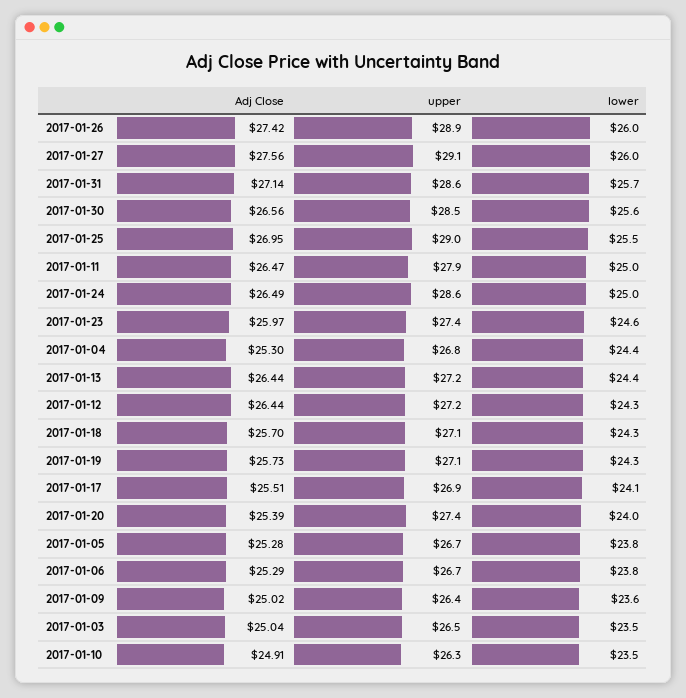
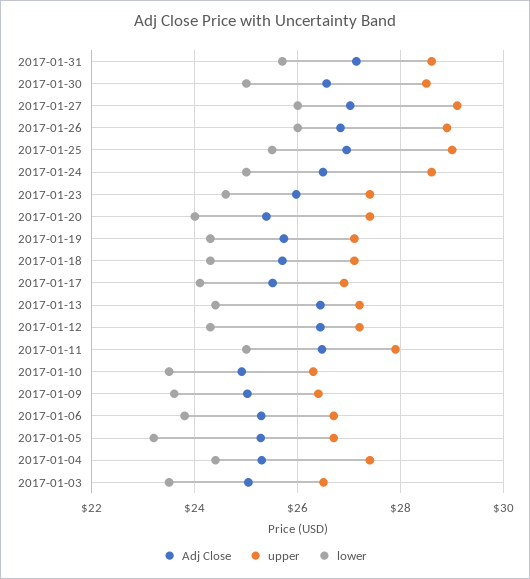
  {
    "Adj Close": {
-     "2017-01-26": 27.42,
+     "2017-01-26": 26.8,
-     "2017-01-27": 27.56,
+     "2017-01-27": 27,
      "2017-01-31": 27.14,
      "2017-01-30": 26.56,
      "2017-01-25": 26.95,
      "2017-01-11": 26.47,
      "2017-01-24": 26.49,
      "2017-01-23": 25.97,
      "2017-01-04": 25.3,
      "2017-01-13": 26.44,
      "2017-01-12": 26.44,
      "2017-01-18": 25.7,
      "2017-01-19": 25.73,
      "2017-01-17": 25.51,
      "2017-01-20": 25.39,
      "2017-01-05": 25.28,
      "2017-01-06": 25.29,
      "2017-01-09": 25.02,
      "2017-01-03": 25.04,
      "2017-01-10": 24.91
    },
    "upper": {
      "2017-01-26": 28.9,
      "2017-01-27": 29.1,
      "2017-01-31": 28.6,
      "2017-01-30": 28.5,
      "2017-01-25": 29,
      "2017-01-11": 27.9,
      "2017-01-24": 28.6,
      "2017-01-23": 27.4,
-     "2017-01-04": 26.8,
+     "2017-01-04": 27.4,
      "2017-01-13": 27.2,
      "2017-01-12": 27.2,
      "2017-01-18": 27.1,
      "2017-01-19": 27.1,
      "2017-01-17": 26.9,
      "2017-01-20": 27.4,
      "2017-01-05": 26.7,
      "2017-01-06": 26.7,
      "2017-01-09": 26.4,
      "2017-01-03": 26.5,
      "2017-01-10": 26.3
    },
    "lower": {
      "2017-01-26": 26,
      "2017-01-27": 26,
      "2017-01-31": 25.7,
-     "2017-01-30": 25.6,
+     "2017-01-30": 25,
      "2017-01-25": 25.5,
      "2017-01-11": 25,
      "2017-01-24": 25,
      "2017-01-23": 24.6,
      "2017-01-04": 24.4,
      "2017-01-13": 24.4,
      "2017-01-12": 24.3,
      "2017-01-18": 24.3,
      "2017-01-19": 24.3,
      "2017-01-17": 24.1,
      "2017-01-20": 24,
-     "2017-01-05": 23.8,
+     "2017-01-05": 23.2,
      "2017-01-06": 23.8,
      "2017-01-09": 23.6,
      "2017-01-03": 23.5,
      "2017-01-10": 23.5
    }
  }

